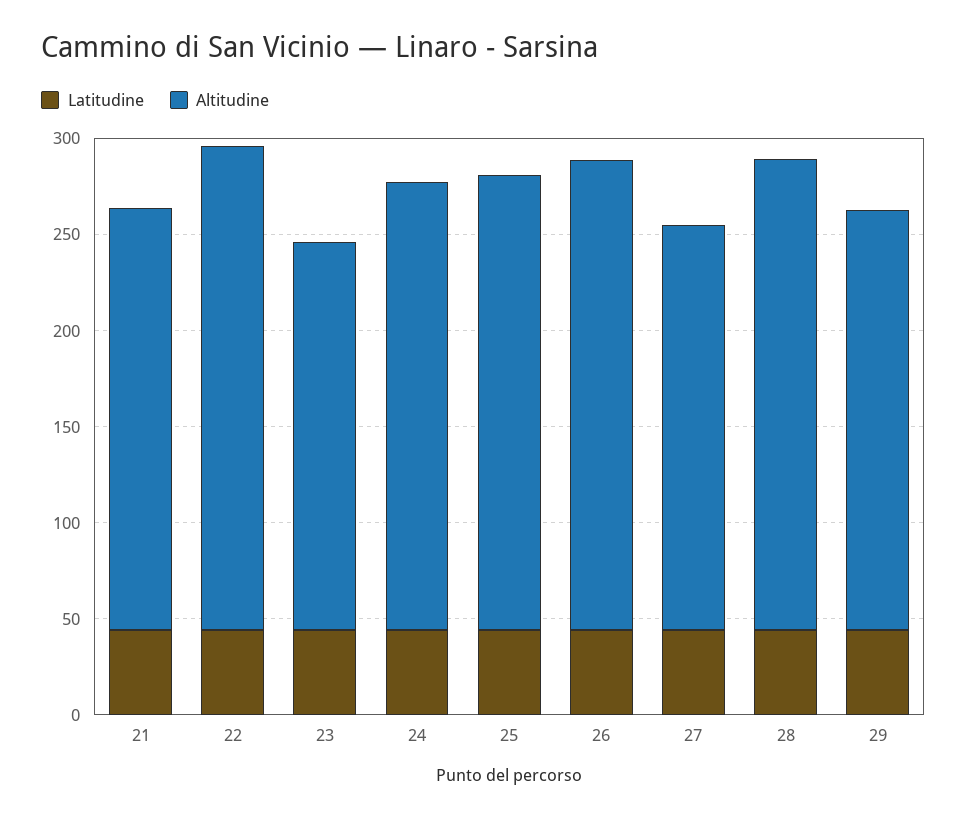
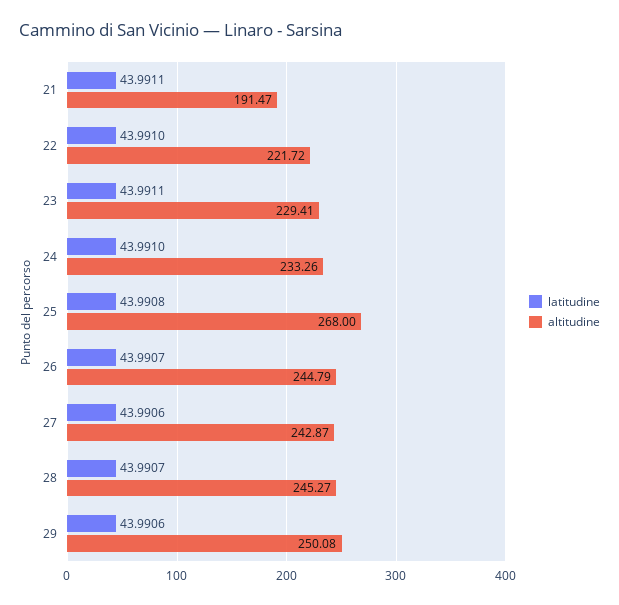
  {
    "Latitudine": {
      "21": 43.9911,
      "22": 43.991,
      "23": 43.9911,
      "24": 43.991,
      "25": 43.9908,
      "26": 43.9907,
      "27": 43.9906,
      "28": 43.9907,
      "29": 43.9906
    },
    "Altitudine": {
-     "21": 220,
+     "21": 191.47,
-     "22": 250,
+     "22": 221.72,
-     "23": 200,
+     "23": 229.41,
      "24": 233.26,
-     "25": 240,
+     "25": 268,
      "26": 244.79,
-     "27": 210,
+     "27": 242.87,
      "28": 245.27,
-     "29": 220
+     "29": 250.08
    }
  }

